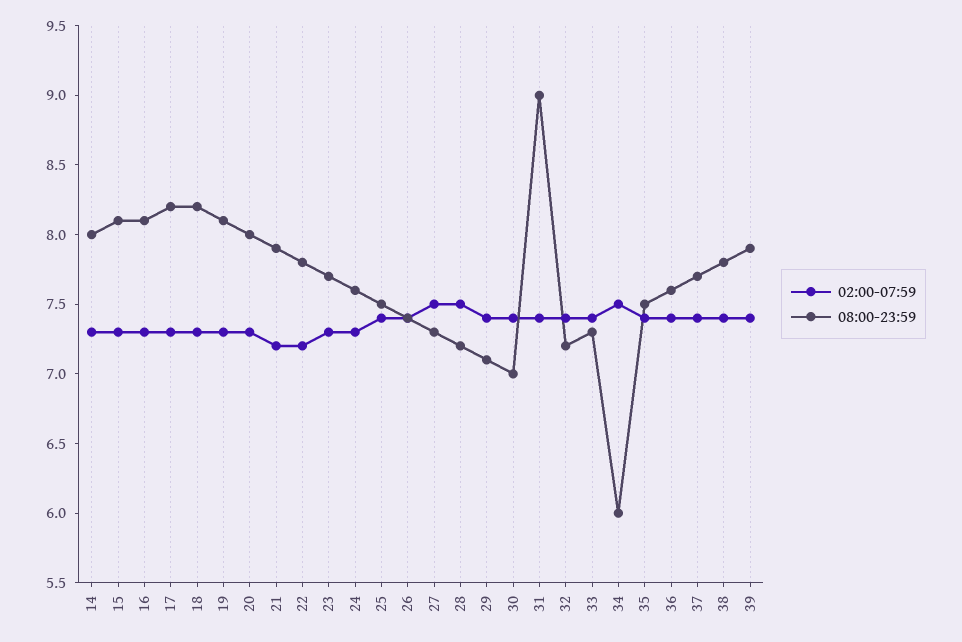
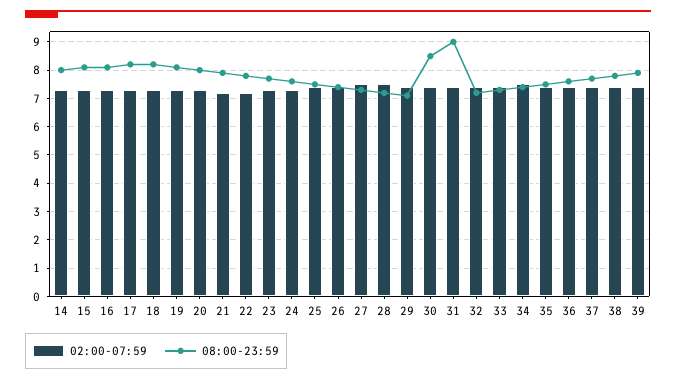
  {
    "02:00-07:59": {
      "14": 7.3,
      "15": 7.3,
      "16": 7.3,
      "17": 7.3,
      "18": 7.3,
      "19": 7.3,
      "20": 7.3,
      "21": 7.2,
      "22": 7.2,
      "23": 7.3,
      "24": 7.3,
      "25": 7.4,
      "26": 7.4,
      "27": 7.5,
      "28": 7.5,
      "29": 7.4,
      "30": 7.4,
      "31": 7.4,
      "32": 7.4,
      "33": 7.4,
      "34": 7.5,
      "35": 7.4,
      "36": 7.4,
      "37": 7.4,
      "38": 7.4,
      "39": 7.4
    },
    "08:00-23:59": {
      "14": 8,
      "15": 8.1,
      "16": 8.1,
      "17": 8.2,
      "18": 8.2,
      "19": 8.1,
      "20": 8,
      "21": 7.9,
      "22": 7.8,
      "23": 7.7,
      "24": 7.6,
      "25": 7.5,
      "26": 7.4,
      "27": 7.3,
      "28": 7.2,
      "29": 7.1,
-     "30": 7,
+     "30": 8.5,
      "31": 9,
      "32": 7.2,
      "33": 7.3,
-     "34": 6,
+     "34": 7.5,
      "35": 7.5,
      "36": 7.6,
      "37": 7.7,
      "38": 7.8,
      "39": 7.9
    }
  }

